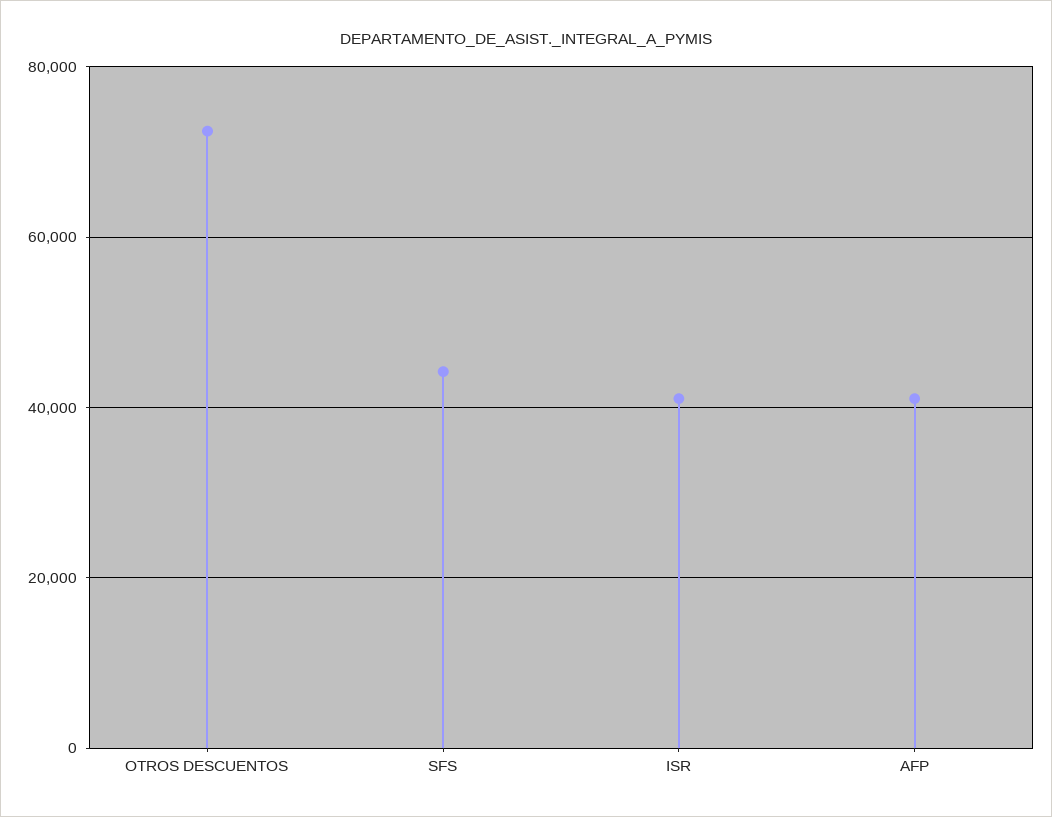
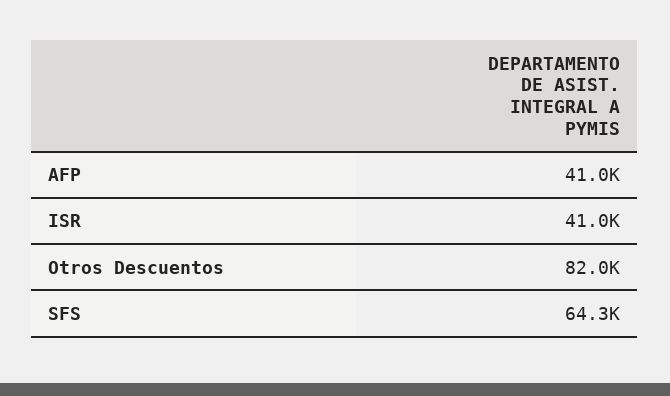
  {
-   "OTROS DESCUENTOS": 72000,
+   "OTROS DESCUENTOS": 82000,
-   "SFS": 44000,
+   "SFS": 64300,
    "ISR": 41000,
    "AFP": 41000
  }

